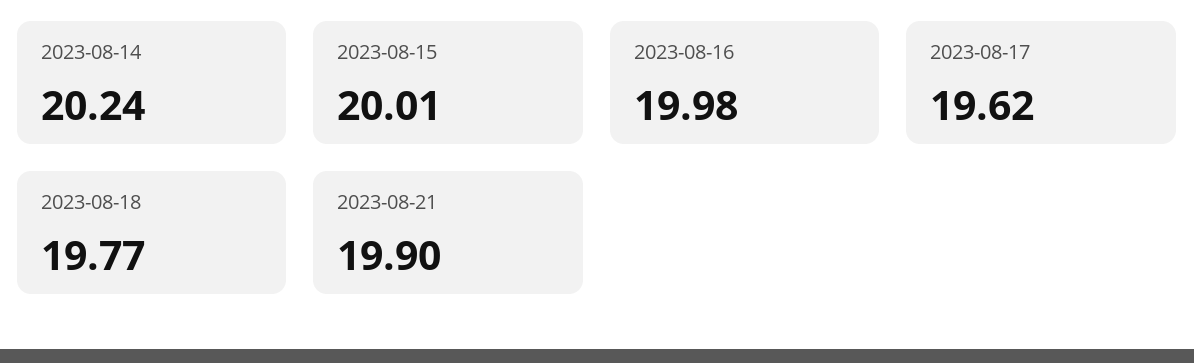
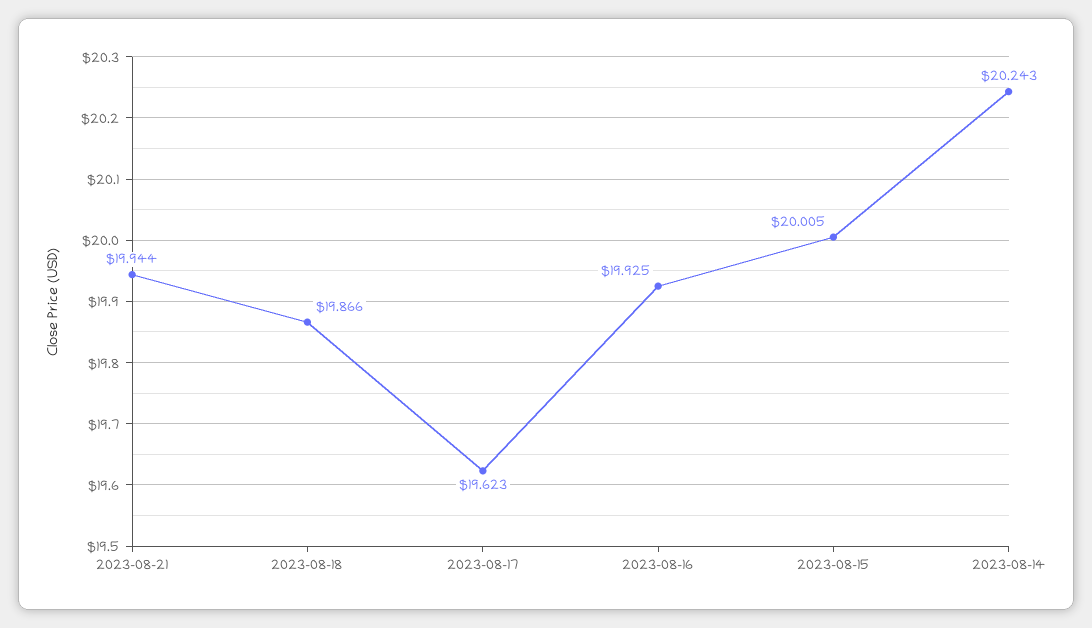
  {
    "2023-08-14": 20.243,
    "2023-08-15": 20.005,
-   "2023-08-16": 19.98,
+   "2023-08-16": 19.925,
    "2023-08-17": 19.623,
-   "2023-08-18": 19.77,
+   "2023-08-18": 19.866,
-   "2023-08-21": 19.9
+   "2023-08-21": 19.944
  }

